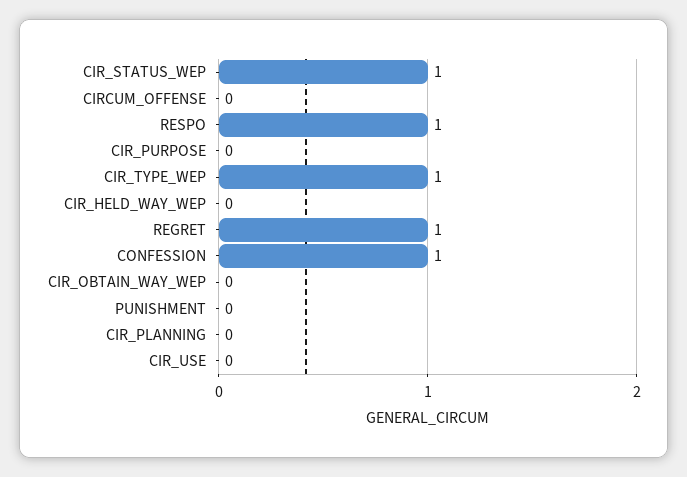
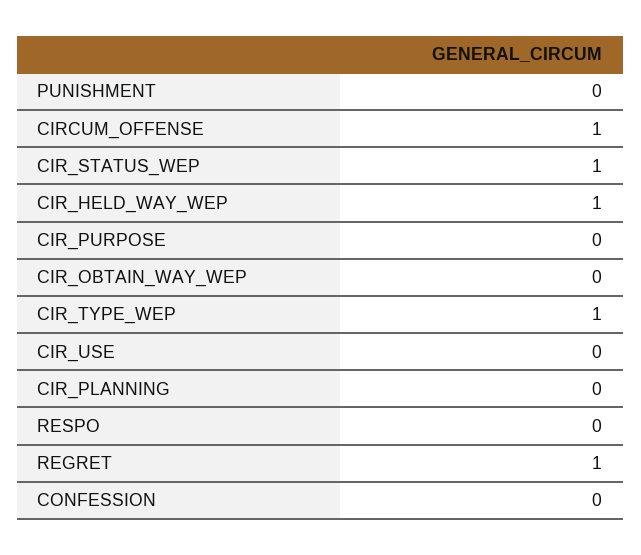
  {
    "CIR_STATUS_WEP": 1,
-   "CIRCUM_OFFENSE": 0,
+   "CIRCUM_OFFENSE": 1,
-   "RESPO": 1,
+   "RESPO": 0,
    "CIR_PURPOSE": 0,
    "CIR_TYPE_WEP": 1,
-   "CIR_HELD_WAY_WEP": 0,
+   "CIR_HELD_WAY_WEP": 1,
    "REGRET": 1,
-   "CONFESSION": 1,
+   "CONFESSION": 0,
    "CIR_OBTAIN_WAY_WEP": 0,
    "PUNISHMENT": 0,
    "CIR_PLANNING": 0,
    "CIR_USE": 0
  }

